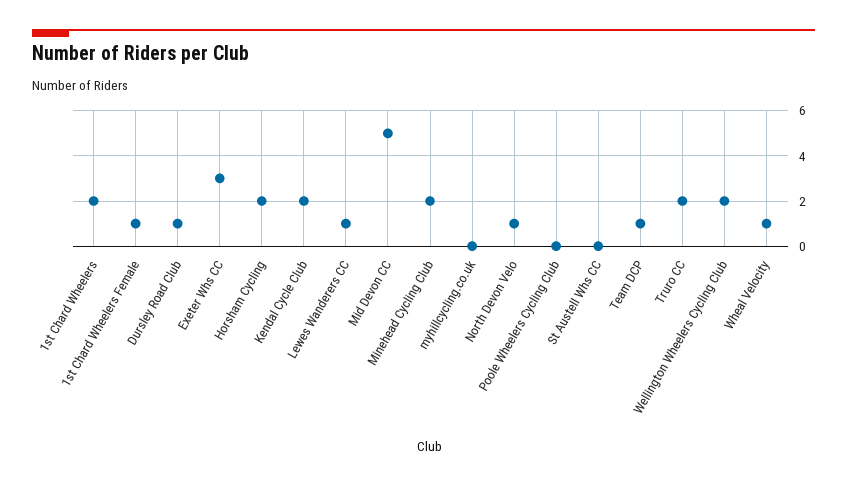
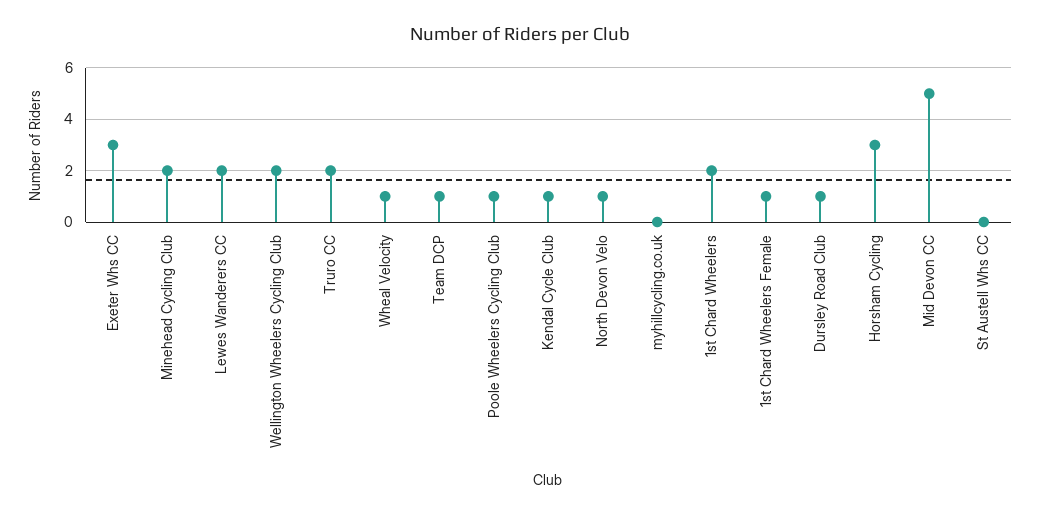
  {
    "1st Chard Wheelers": 2,
    "1st Chard Wheelers Female": 1,
    "Dursley Road Club": 1,
    "Exeter Whs CC": 3,
-   "Horsham Cycling": 2,
+   "Horsham Cycling": 3,
-   "Kendal Cycle Club": 2,
+   "Kendal Cycle Club": 1,
-   "Lewes Wanderers CC": 1,
+   "Lewes Wanderers CC": 2,
    "Mid Devon CC": 5,
    "Minehead Cycling Club": 2,
    "myhillcycling.co.uk": 0,
    "North Devon Velo": 1,
-   "Poole Wheelers Cycling Club": 0,
+   "Poole Wheelers Cycling Club": 1,
    "St Austell Whs CC": 0,
    "Team DCP": 1,
    "Truro CC": 2,
    "Wellington Wheelers Cycling Club": 2,
    "Wheal Velocity": 1
  }

